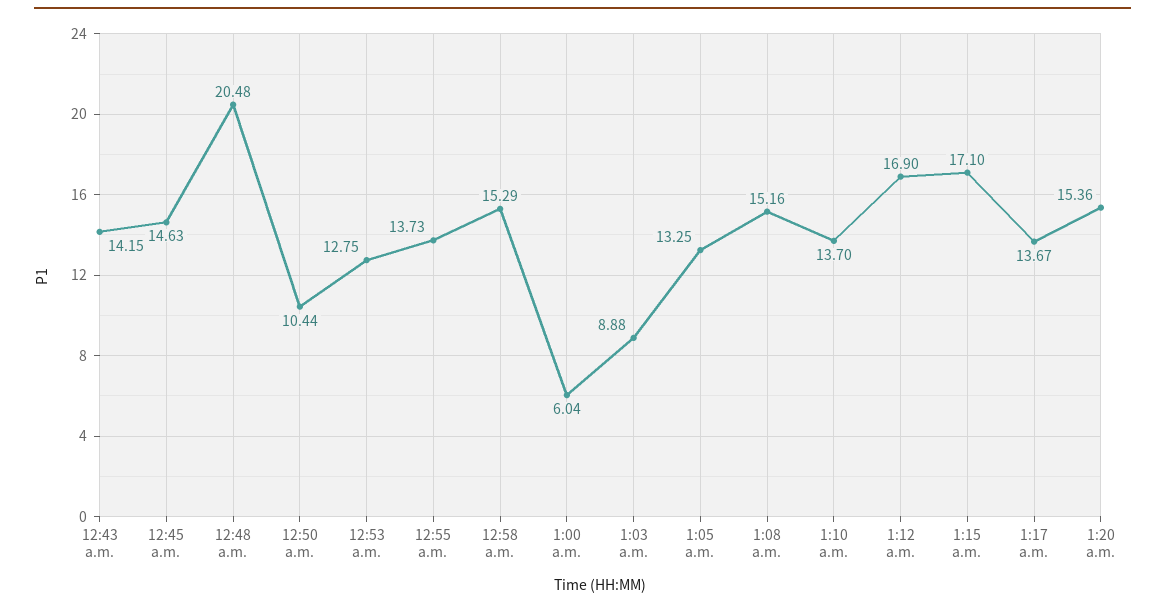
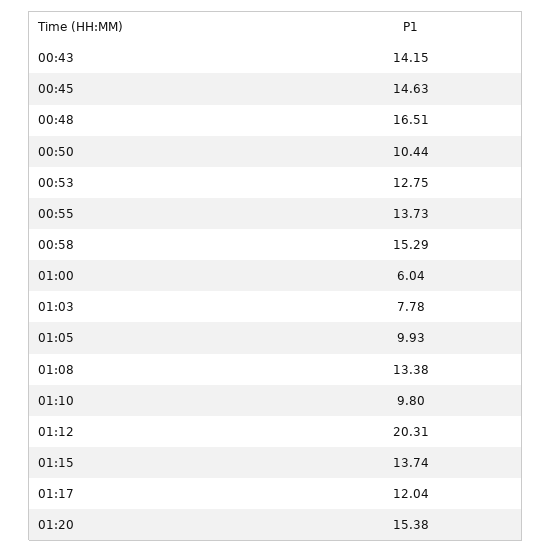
  {
    "12:43 a.m.": 14.15,
    "12:45 a.m.": 14.63,
-   "12:48 a.m.": 20.48,
+   "12:48 a.m.": 16.51,
    "12:50 a.m.": 10.44,
    "12:53 a.m.": 12.75,
    "12:55 a.m.": 13.73,
    "12:58 a.m.": 15.29,
    "1:00 a.m.": 6.04,
-   "1:03 a.m.": 8.88,
+   "1:03 a.m.": 7.78,
-   "1:05 a.m.": 13.25,
+   "1:05 a.m.": 9.93,
-   "1:08 a.m.": 15.16,
+   "1:08 a.m.": 13.38,
-   "1:10 a.m.": 13.7,
+   "1:10 a.m.": 9.8,
-   "1:12 a.m.": 16.9,
+   "1:12 a.m.": 20.31,
-   "1:15 a.m.": 17.1,
+   "1:15 a.m.": 13.74,
-   "1:17 a.m.": 13.67,
+   "1:17 a.m.": 12.04,
-   "1:20 a.m.": 15.36
+   "1:20 a.m.": 15.38
  }

